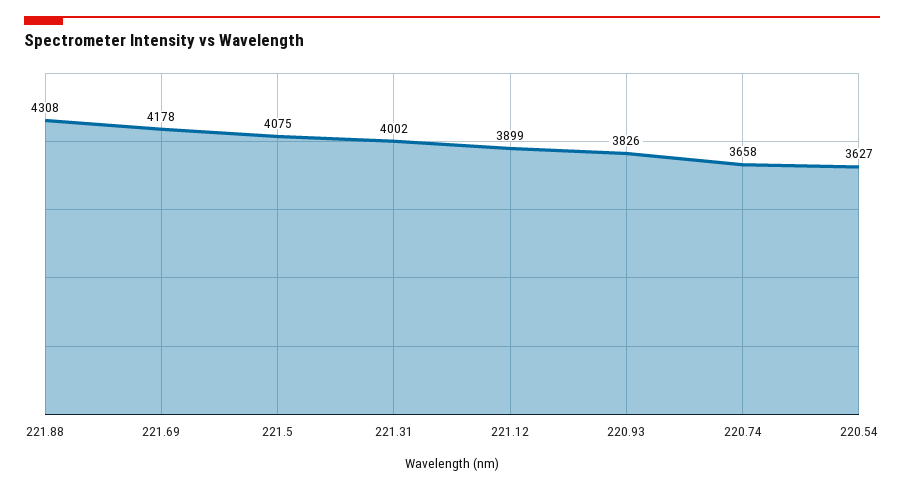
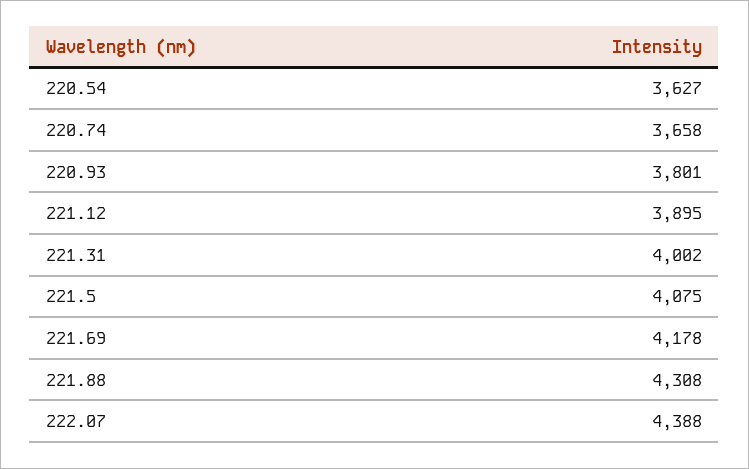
  {
    "221.88": 4308,
    "221.69": 4178,
    "221.5": 4075,
    "221.31": 4002,
-   "221.12": 3899,
+   "221.12": 3895,
-   "220.93": 3826,
+   "220.93": 3801,
    "220.74": 3658,
-   "220.54": 3627
+   "220.54": 3627,
+   "222.07": 4388
  }

